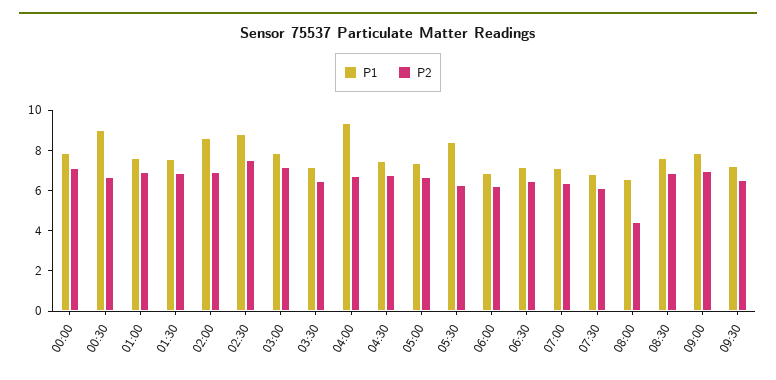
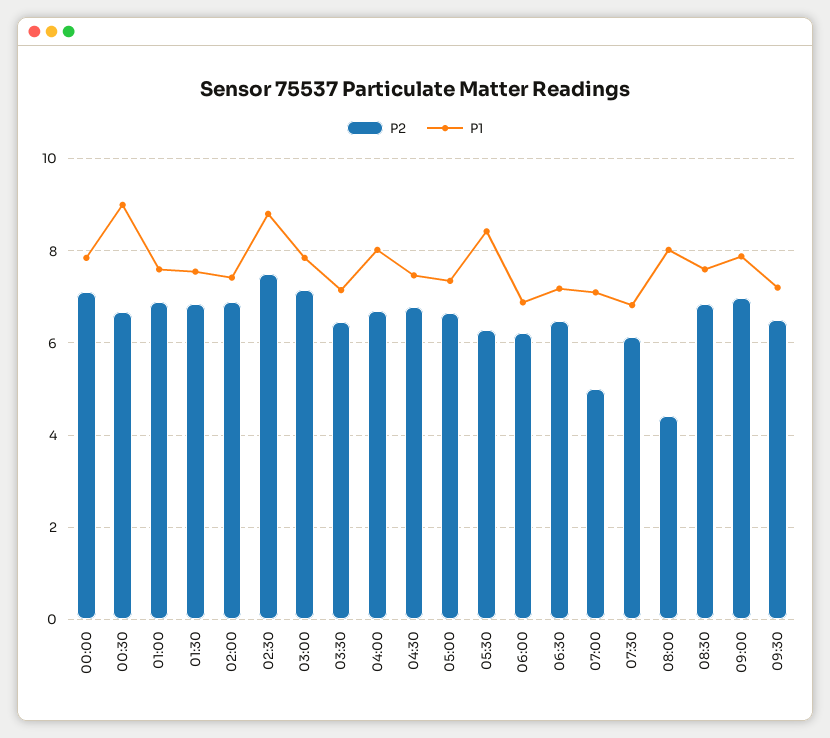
  {
    "P1": {
      "00:00": 7.8,
      "00:30": 9,
      "01:00": 7.6,
      "01:30": 7.6,
-     "02:00": 8.5,
+     "02:00": 7.4,
      "02:30": 8.8,
      "03:00": 7.8,
      "03:30": 7.2,
-     "04:00": 9.5,
+     "04:00": 8,
      "04:30": 7.4,
      "05:00": 7.4,
      "05:30": 8.4,
      "06:00": 6.8,
      "06:30": 7.2,
      "07:00": 7.2,
      "07:30": 6.8,
-     "08:00": 6.5,
+     "08:00": 8,
      "08:30": 7.6,
      "09:00": 7.8,
      "09:30": 7.2
    },
    "P2": {
      "00:00": 7.2,
      "00:30": 6.6,
      "01:00": 7,
      "01:30": 6.8,
      "02:00": 7,
      "02:30": 7.6,
      "03:00": 7.2,
      "03:30": 6.4,
      "04:00": 6.8,
      "04:30": 6.8,
      "05:00": 6.6,
      "05:30": 6.2,
      "06:00": 6.2,
      "06:30": 6.4,
-     "07:00": 6.5,
+     "07:00": 5,
      "07:30": 6.2,
      "08:00": 4.4,
      "08:30": 6.8,
      "09:00": 7,
      "09:30": 6.6
    }
  }

